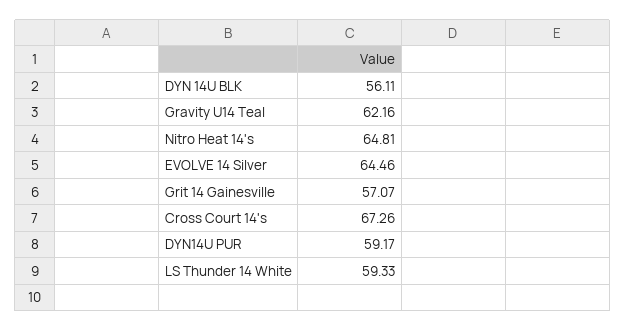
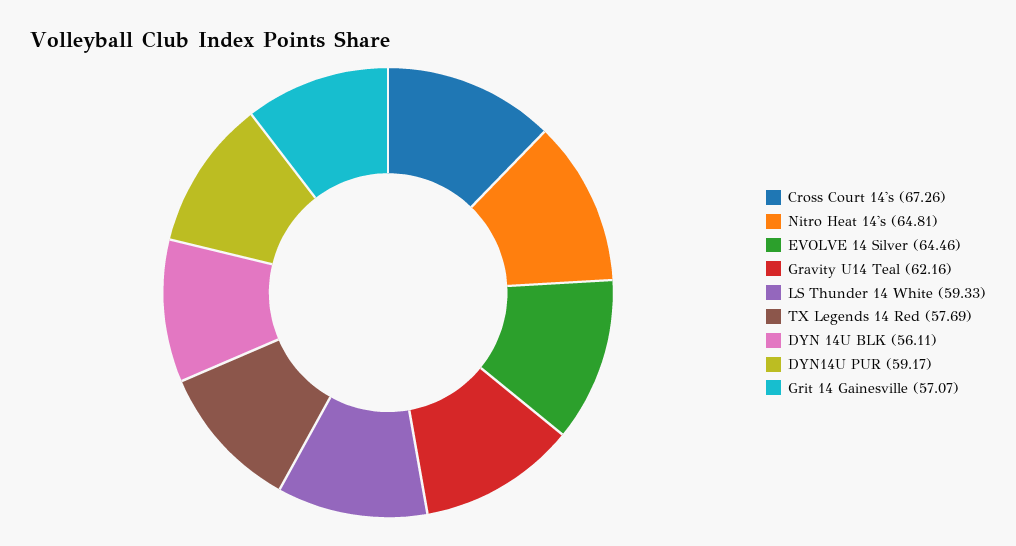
  {
    "DYN 14U BLK": 56.11,
    "Gravity U14 Teal": 62.16,
    "Nitro Heat 14's": 64.81,
    "EVOLVE 14 Silver": 64.46,
    "Grit 14 Gainesville": 57.07,
    "Cross Court 14's": 67.26,
    "DYN14U PUR": 59.17,
-   "LS Thunder 14 White": 59.33
+   "LS Thunder 14 White": 59.33,
+   "TX Legends 14 Red": 57.69
  }

